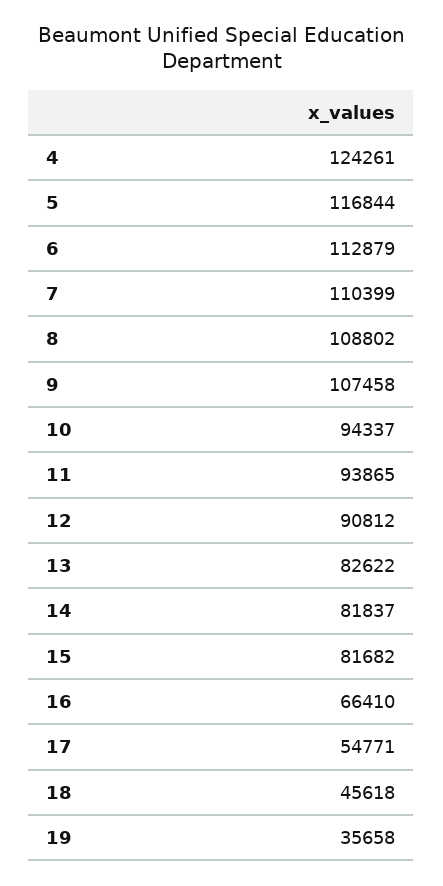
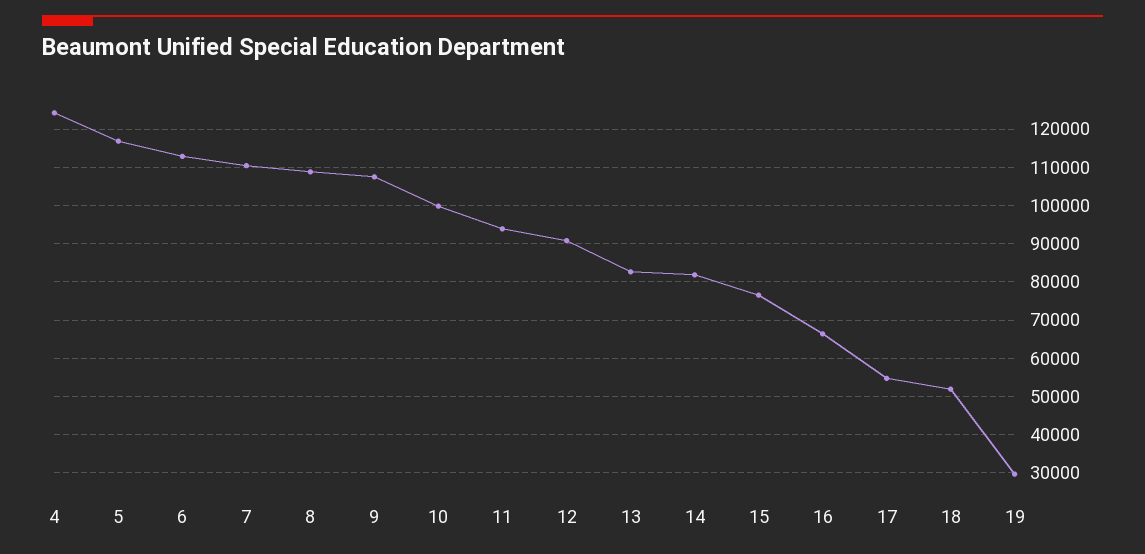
  {
    "4": 124261,
    "5": 116844,
    "6": 112879,
    "7": 110399,
    "8": 108802,
    "9": 107458,
-   "10": 94337,
+   "10": 100000,
    "11": 93865,
    "12": 90812,
    "13": 82622,
    "14": 81837,
-   "15": 81682,
+   "15": 76000,
    "16": 66410,
    "17": 54771,
-   "18": 45618,
+   "18": 52000,
-   "19": 35658
+   "19": 30000
  }

